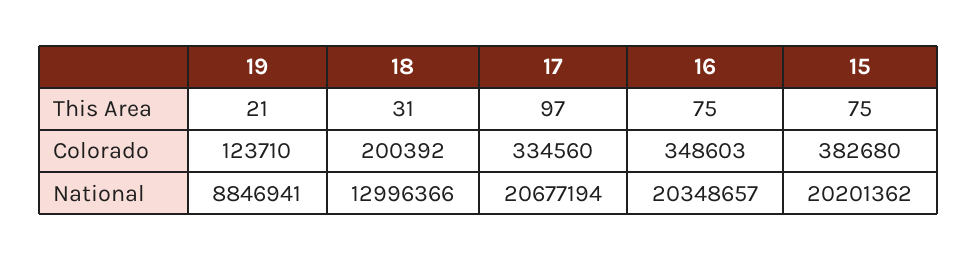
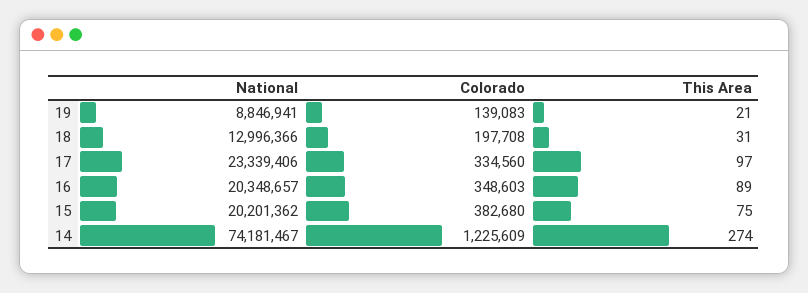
  {
    "19": {
      "This Area": 21,
-     "Colorado": 123710,
+     "Colorado": 139083,
      "National": 8846941
    },
    "18": {
      "This Area": 31,
-     "Colorado": 200392,
+     "Colorado": 197708,
      "National": 12996366
    },
    "17": {
      "This Area": 97,
      "Colorado": 334560,
-     "National": 20677194
+     "National": 23339406
    },
    "16": {
-     "This Area": 75,
+     "This Area": 89,
      "Colorado": 348603,
      "National": 20348657
    },
    "15": {
      "This Area": 75,
      "Colorado": 382680,
      "National": 20201362
-   }
+   },
+   "14": {
+     "National": 74181467,
+     "Colorado": 1225609,
+     "This Area": 274
+   }
  }

